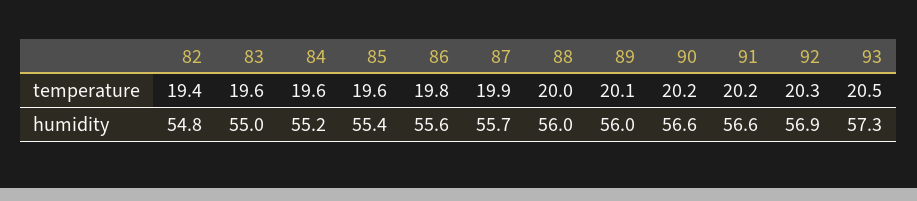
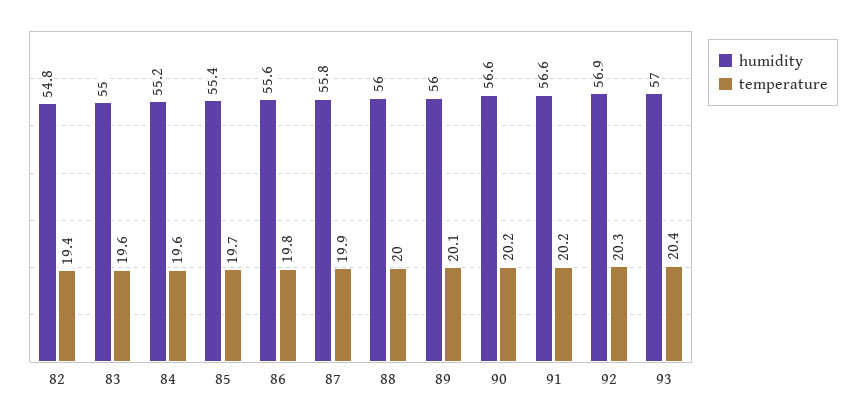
  {
    "temperature": {
      "82": 19.4,
      "83": 19.6,
      "84": 19.6,
-     "85": 19.6,
+     "85": 19.7,
      "86": 19.8,
      "87": 19.9,
      "88": 20,
      "89": 20.1,
      "90": 20.2,
      "91": 20.2,
      "92": 20.3,
-     "93": 20.5
+     "93": 20.4
    },
    "humidity": {
      "82": 54.8,
      "83": 55,
      "84": 55.2,
      "85": 55.4,
      "86": 55.6,
-     "87": 55.7,
+     "87": 55.8,
      "88": 56,
      "89": 56,
      "90": 56.6,
      "91": 56.6,
      "92": 56.9,
-     "93": 57.3
+     "93": 57
    }
  }

